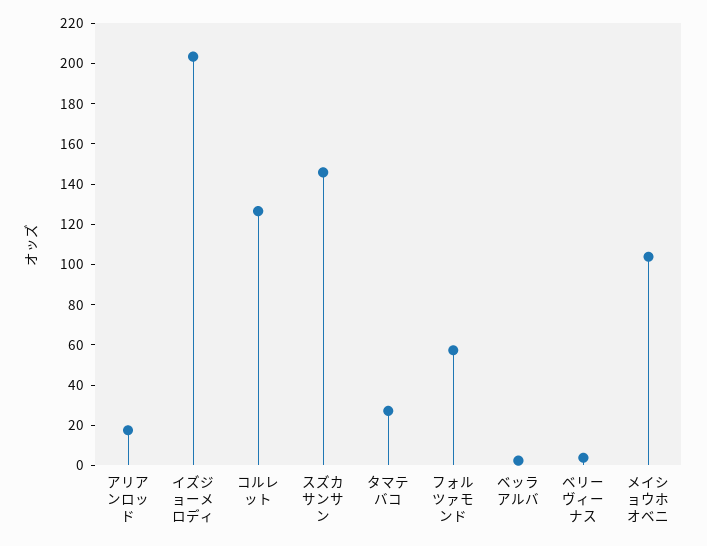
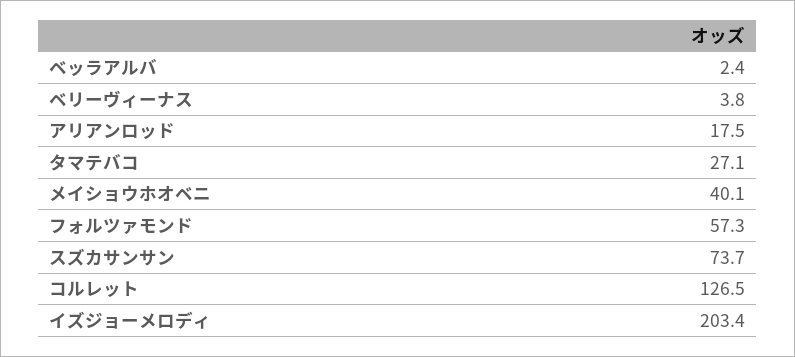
  {
    "アリアンロッド": 17.5,
    "イズジョーメロディ": 203.4,
    "コルレット": 126.5,
-   "スズカサンサン": 145,
+   "スズカサンサン": 73.7,
    "タマテバコ": 27.1,
    "フォルツァモンド": 57.3,
    "ベッラアルバ": 2.4,
    "ベリーヴィーナス": 3.8,
-   "メイショウホオベニ": 105
+   "メイショウホオベニ": 40.1
  }

